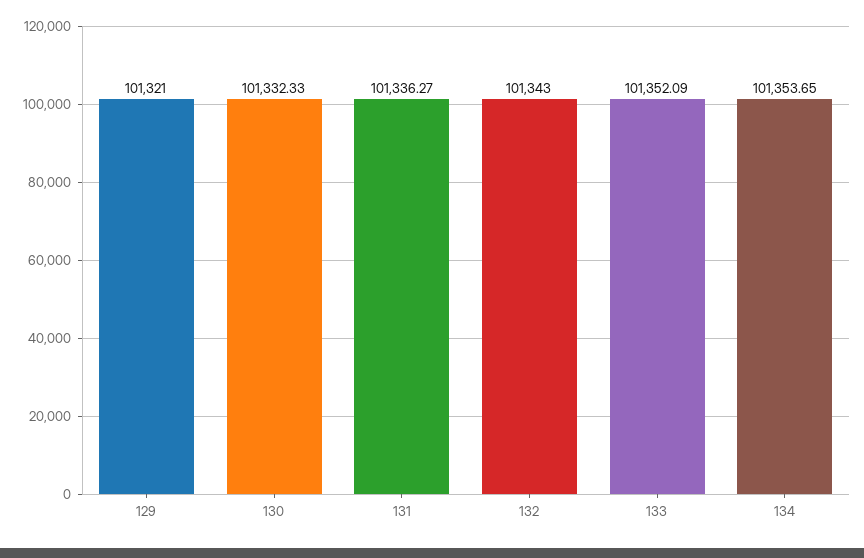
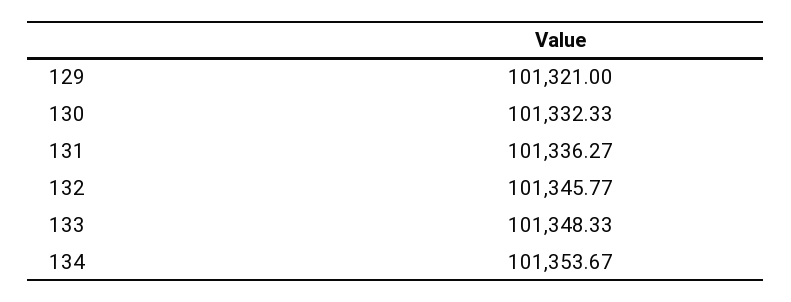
  {
    "129": 101321,
    "130": 101332.33,
    "131": 101336.27,
-   "132": 101343,
+   "132": 101345.77,
-   "133": 101352.09,
+   "133": 101348.33,
-   "134": 101353.65
+   "134": 101353.67
  }

